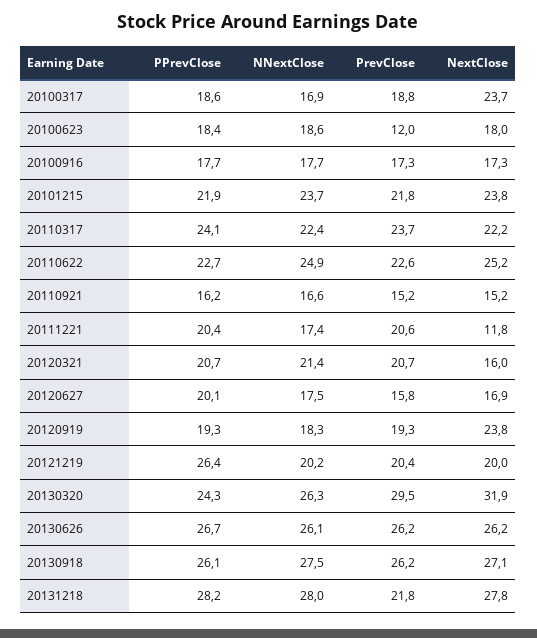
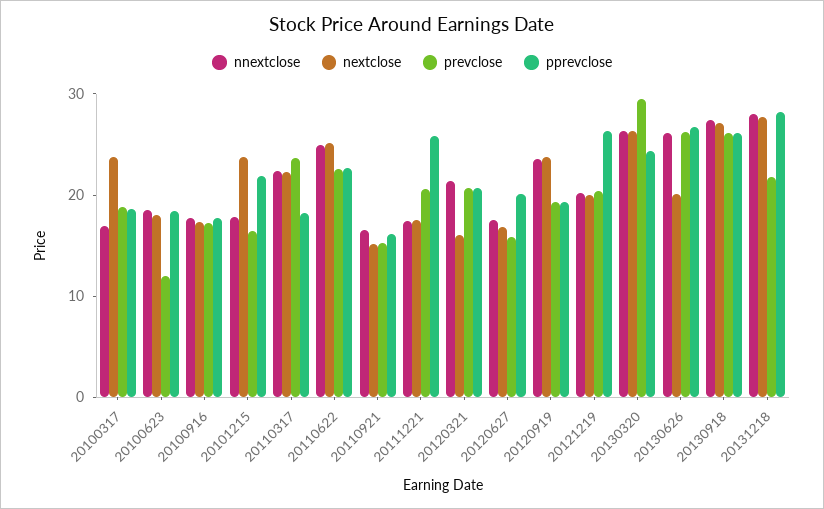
  {
    "PPrevClose": {
      "20100317": 18.6,
      "20100623": 18.4,
      "20100916": 17.7,
      "20101215": 21.9,
-     "20110317": 24.1,
+     "20110317": 18,
      "20110622": 22.7,
      "20110921": 16.2,
-     "20111221": 20.4,
+     "20111221": 26,
      "20120321": 20.7,
      "20120627": 20.1,
      "20120919": 19.3,
      "20121219": 26.4,
      "20130320": 24.3,
      "20130626": 26.7,
      "20130918": 26.1,
      "20131218": 28.2
    },
    "NNextClose": {
      "20100317": 16.9,
      "20100623": 18.6,
      "20100916": 17.7,
-     "20101215": 23.7,
+     "20101215": 18,
      "20110317": 22.4,
      "20110622": 24.9,
      "20110921": 16.6,
      "20111221": 17.4,
      "20120321": 21.4,
      "20120627": 17.5,
-     "20120919": 18.3,
+     "20120919": 24,
      "20121219": 20.2,
      "20130320": 26.3,
      "20130626": 26.1,
      "20130918": 27.5,
      "20131218": 28
    },
    "PrevClose": {
      "20100317": 18.8,
      "20100623": 12,
      "20100916": 17.3,
-     "20101215": 21.8,
+     "20101215": 16,
      "20110317": 23.7,
      "20110622": 22.6,
      "20110921": 15.2,
      "20111221": 20.6,
      "20120321": 20.7,
      "20120627": 15.8,
      "20120919": 19.3,
      "20121219": 20.4,
      "20130320": 29.5,
      "20130626": 26.2,
      "20130918": 26.2,
      "20131218": 21.8
    },
    "NextClose": {
      "20100317": 23.7,
      "20100623": 18,
      "20100916": 17.3,
      "20101215": 23.8,
      "20110317": 22.2,
      "20110622": 25.2,
      "20110921": 15.2,
-     "20111221": 11.8,
+     "20111221": 18,
      "20120321": 16,
      "20120627": 16.9,
      "20120919": 23.8,
      "20121219": 20,
-     "20130320": 31.9,
+     "20130320": 26,
-     "20130626": 26.2,
+     "20130626": 20,
      "20130918": 27.1,
      "20131218": 27.8
    }
  }

